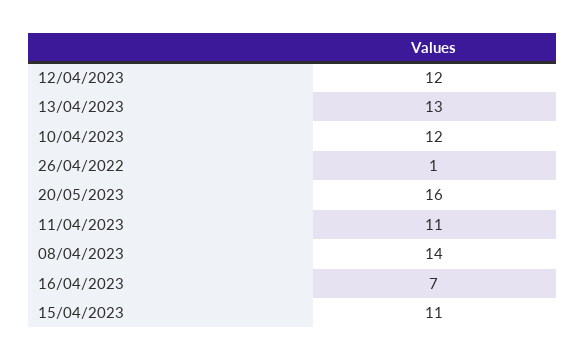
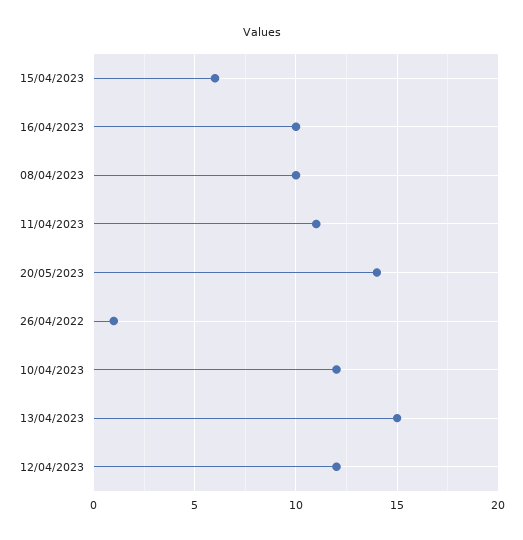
  {
    "12/04/2023": 12,
-   "13/04/2023": 13,
+   "13/04/2023": 15,
    "10/04/2023": 12,
    "26/04/2022": 1,
-   "20/05/2023": 16,
+   "20/05/2023": 14,
    "11/04/2023": 11,
-   "08/04/2023": 14,
+   "08/04/2023": 10,
-   "16/04/2023": 7,
+   "16/04/2023": 10,
-   "15/04/2023": 11
+   "15/04/2023": 6
  }

